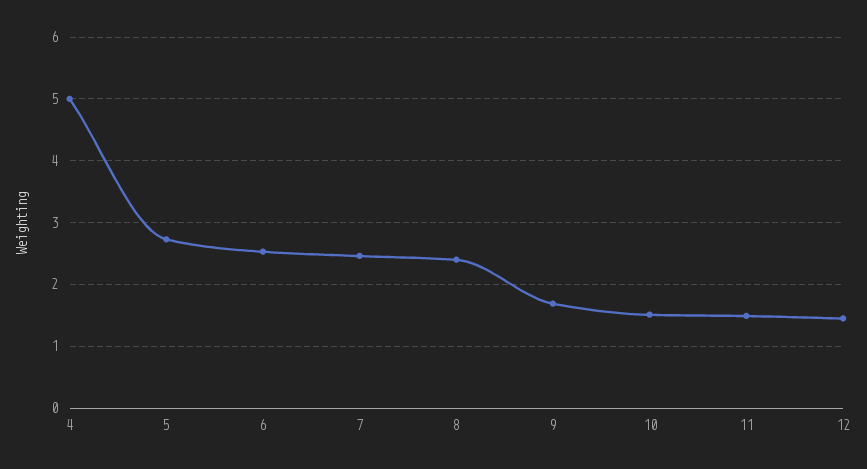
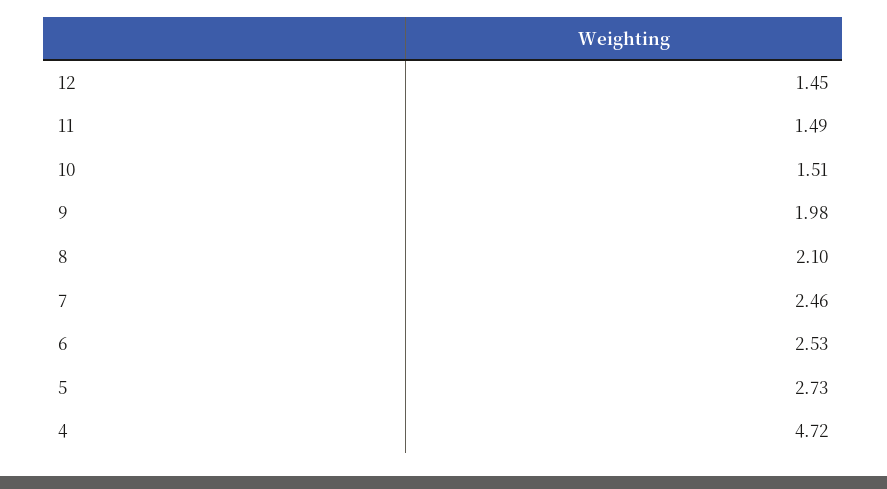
  {
-   "4": 5,
+   "4": 4.72,
    "5": 2.73,
    "6": 2.53,
    "7": 2.46,
-   "8": 2.4,
+   "8": 2.1,
-   "9": 1.7,
+   "9": 1.98,
    "10": 1.51,
    "11": 1.49,
    "12": 1.45
  }

